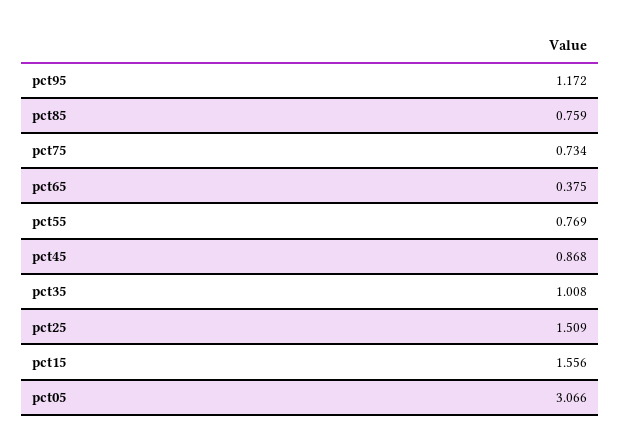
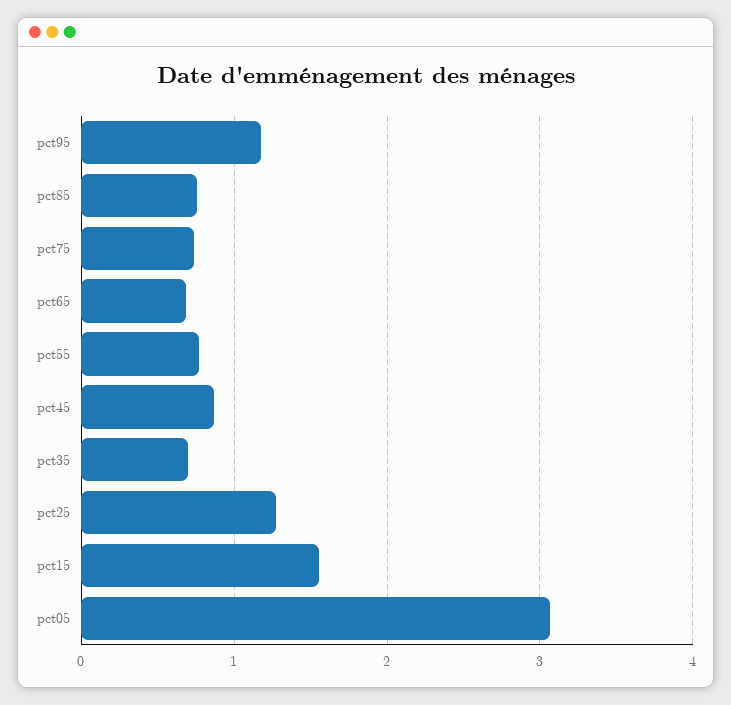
  {
    "pct95": 1.172,
    "pct85": 0.759,
    "pct75": 0.734,
-   "pct65": 0.375,
+   "pct65": 0.7,
    "pct55": 0.769,
    "pct45": 0.868,
-   "pct35": 1.008,
+   "pct35": 0.7,
-   "pct25": 1.509,
+   "pct25": 1.3,
    "pct15": 1.556,
    "pct05": 3.066
  }

